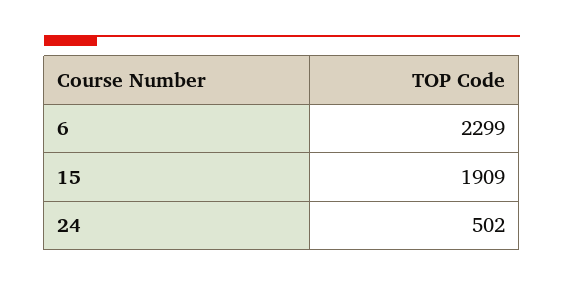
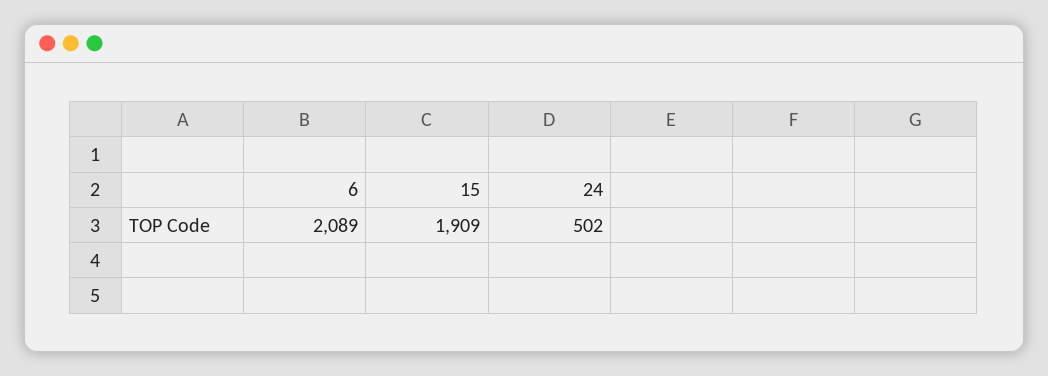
  {
-   "6": 2299,
+   "6": 2089,
    "15": 1909,
    "24": 502
  }

